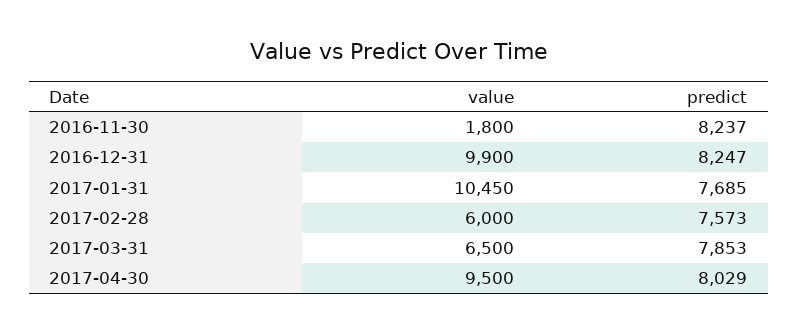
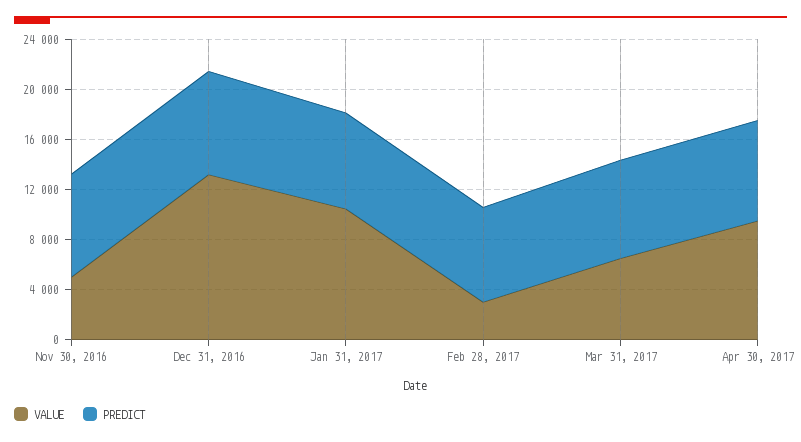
  {
    "value": {
-     "2016-11-30": 1800,
+     "2016-11-30": 5000,
-     "2016-12-31": 9900,
+     "2016-12-31": 13000,
      "2017-01-31": 10450,
-     "2017-02-28": 6000,
+     "2017-02-28": 3000,
      "2017-03-31": 6500,
      "2017-04-30": 9500
    },
    "predict": {
      "2016-11-30": 8237,
      "2016-12-31": 8247,
      "2017-01-31": 7685,
      "2017-02-28": 7573,
      "2017-03-31": 7853,
      "2017-04-30": 8029
    }
  }

